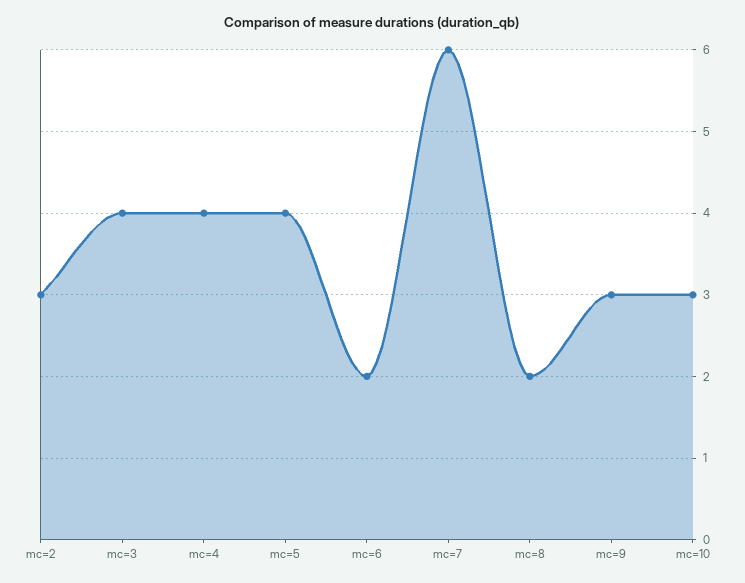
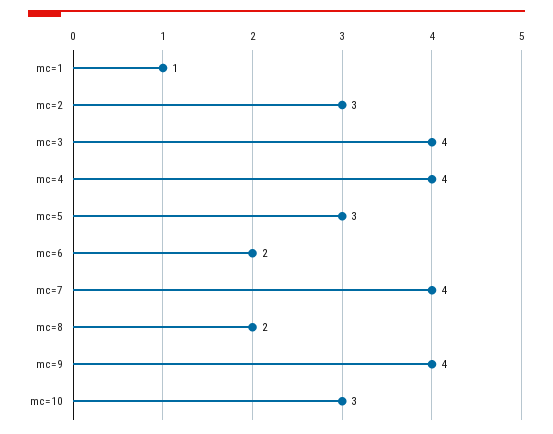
  {
    "mc=2": 3,
    "mc=3": 4,
    "mc=4": 4,
-   "mc=5": 4,
+   "mc=5": 3,
    "mc=6": 2,
-   "mc=7": 6,
+   "mc=7": 4,
    "mc=8": 2,
-   "mc=9": 3,
+   "mc=9": 4,
-   "mc=10": 3
+   "mc=10": 3,
+   "mc=1": 1
  }

